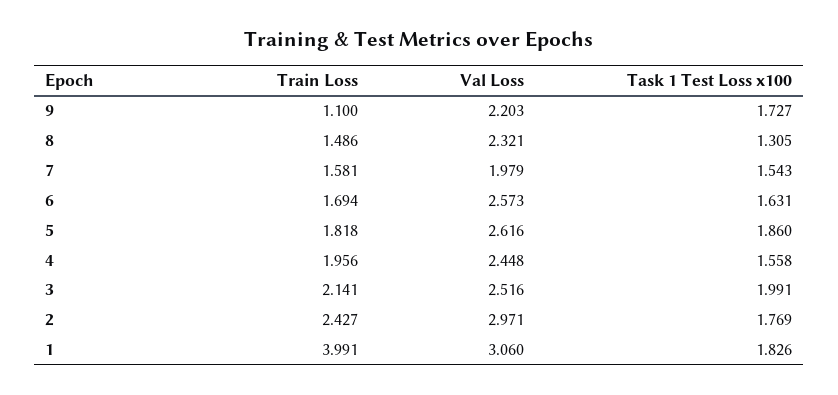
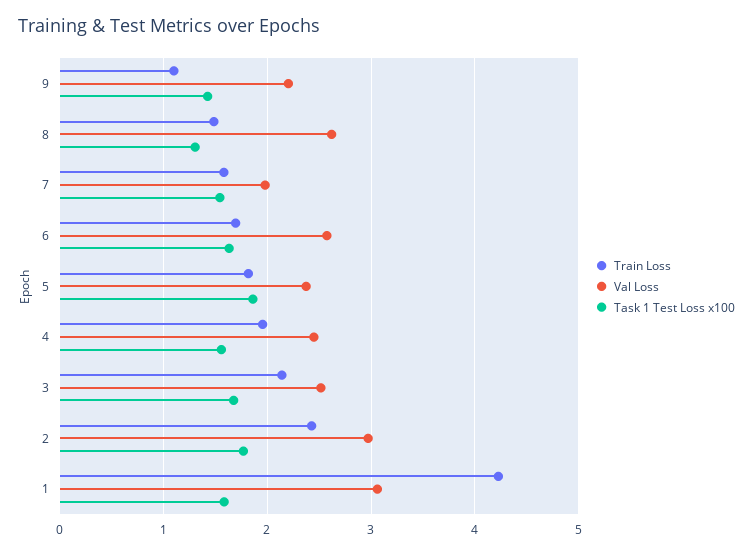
  {
    "Train Loss": {
      "9": 1.1,
      "8": 1.486,
      "7": 1.581,
      "6": 1.694,
      "5": 1.818,
      "4": 1.956,
      "3": 2.141,
      "2": 2.427,
-     "1": 3.991
+     "1": 4.2
    },
    "Val Loss": {
      "9": 2.203,
-     "8": 2.321,
+     "8": 2.6,
      "7": 1.979,
      "6": 2.573,
-     "5": 2.616,
+     "5": 2.4,
      "4": 2.448,
      "3": 2.516,
      "2": 2.971,
      "1": 3.06
    },
    "Task 1 Test Loss x100": {
-     "9": 1.727,
+     "9": 1.4,
      "8": 1.305,
      "7": 1.543,
      "6": 1.631,
      "5": 1.86,
      "4": 1.558,
-     "3": 1.991,
+     "3": 1.7,
      "2": 1.769,
-     "1": 1.826
+     "1": 1.6
    }
  }

